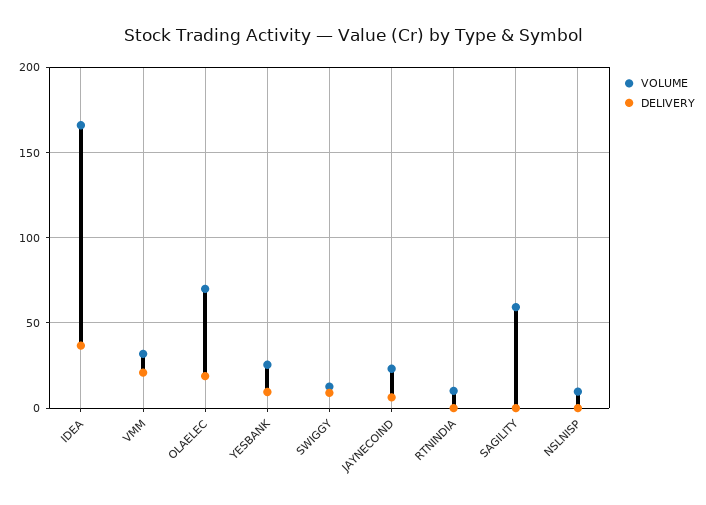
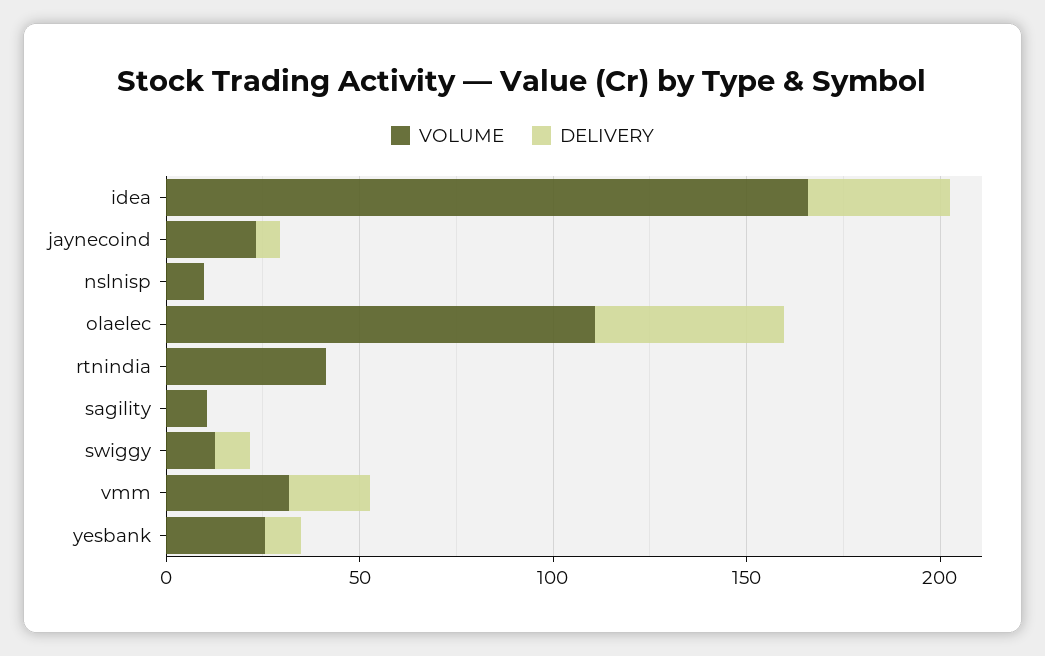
  {
    "VOLUME": {
      "IDEA": 165,
      "VMM": 30,
-     "OLAELEC": 70,
+     "OLAELEC": 110,
      "YESBANK": 25,
      "SWIGGY": 15,
      "JAYNECOIND": 25,
-     "RTNINDIA": 10,
+     "RTNINDIA": 40,
-     "SAGILITY": 60,
+     "SAGILITY": 10,
      "NSLNISP": 10
    },
    "DELIVERY": {
      "IDEA": 35,
      "VMM": 20,
-     "OLAELEC": 20,
+     "OLAELEC": 50,
      "YESBANK": 10,
      "SWIGGY": 10,
      "JAYNECOIND": 5,
      "RTNINDIA": 0,
      "SAGILITY": 0,
      "NSLNISP": 0
    }
  }

